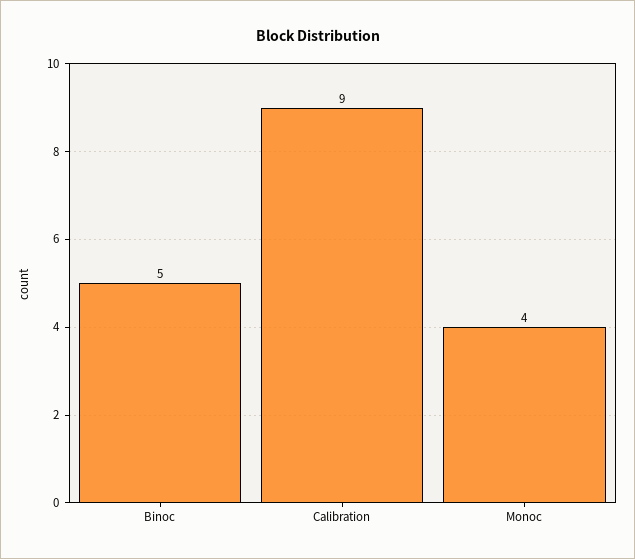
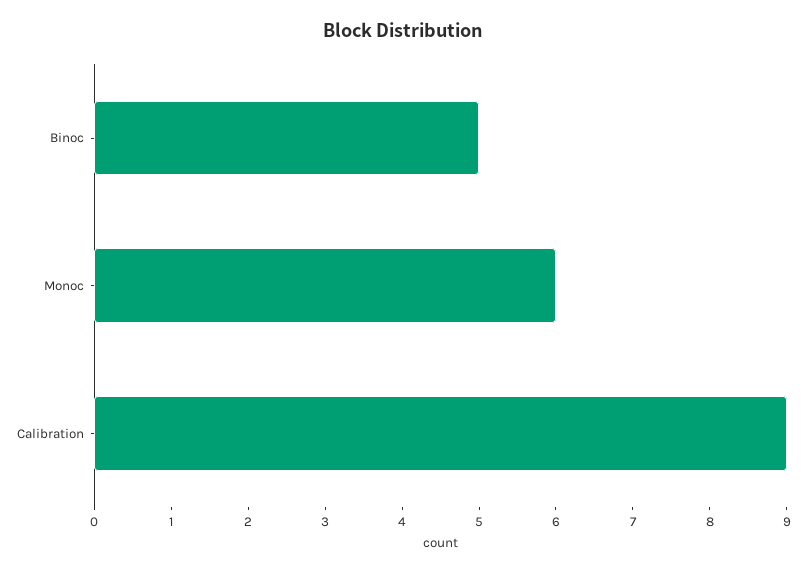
  {
    "Binoc": 5,
    "Calibration": 9,
-   "Monoc": 4
+   "Monoc": 6
  }

